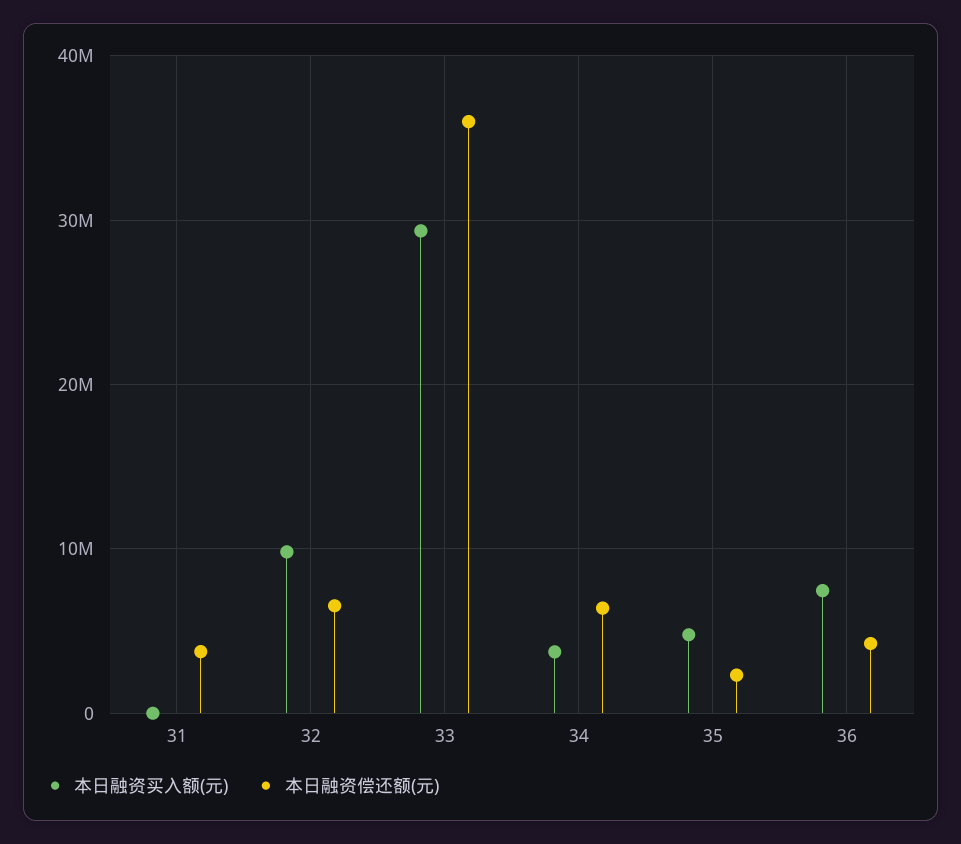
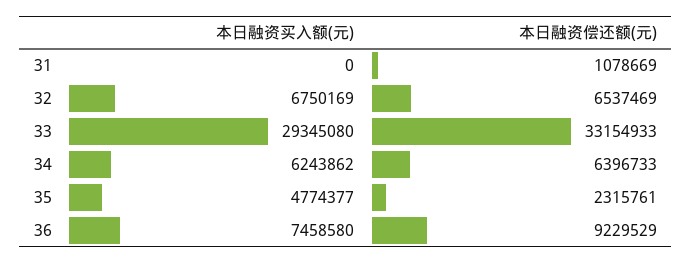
  {
    "本日融资买入额(元)": {
      "31": 0,
-     "32": 10000000,
+     "32": 6750169,
      "33": 29345080,
-     "34": 4000000,
+     "34": 6243862,
      "35": 4774377,
      "36": 7458580
    },
    "本日融资偿还额(元)": {
-     "31": 4000000,
+     "31": 1078669,
      "32": 6537469,
-     "33": 36000000,
+     "33": 33154933,
      "34": 6396733,
      "35": 2315761,
-     "36": 4000000
+     "36": 9229529
    }
  }

